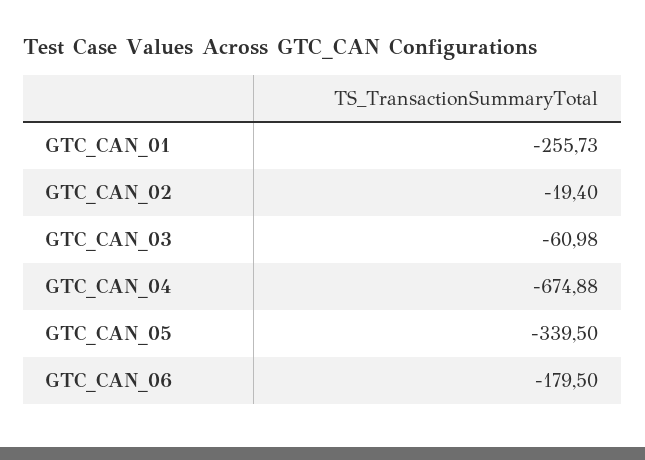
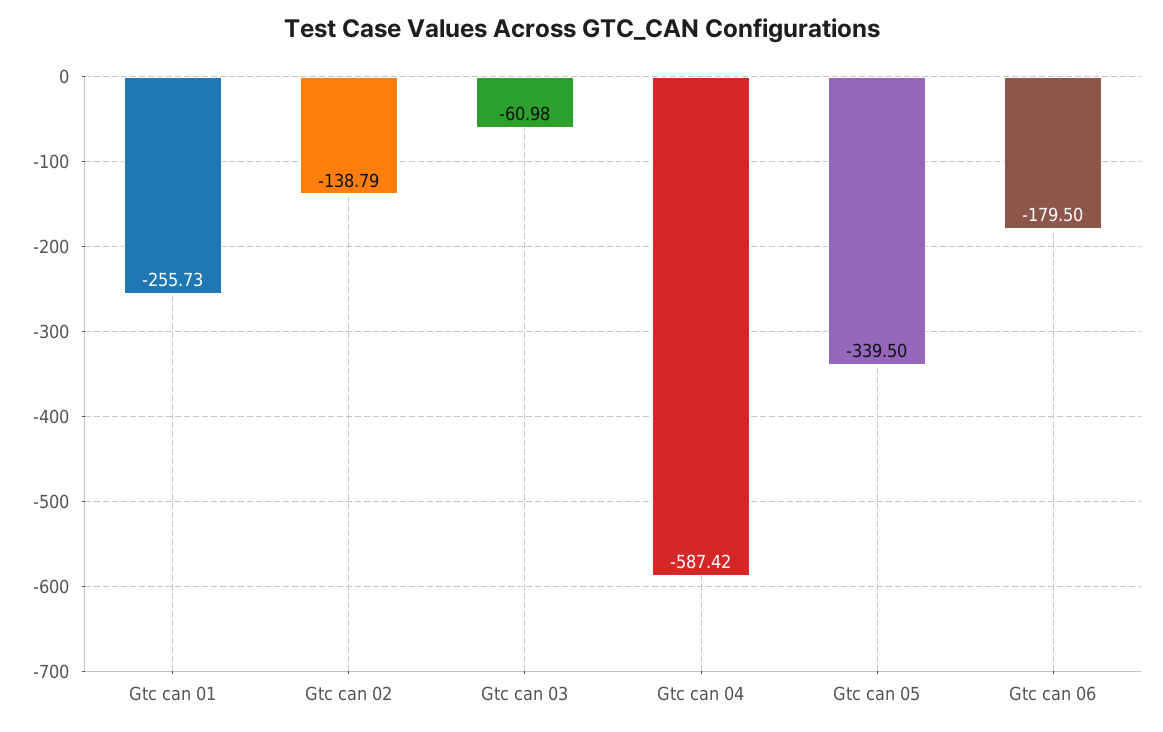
  {
    "GTC_CAN_01": -255.73,
-   "GTC_CAN_02": -19.4,
+   "GTC_CAN_02": -138.79,
    "GTC_CAN_03": -60.98,
-   "GTC_CAN_04": -674.88,
+   "GTC_CAN_04": -587.42,
    "GTC_CAN_05": -339.5,
    "GTC_CAN_06": -179.5
  }

